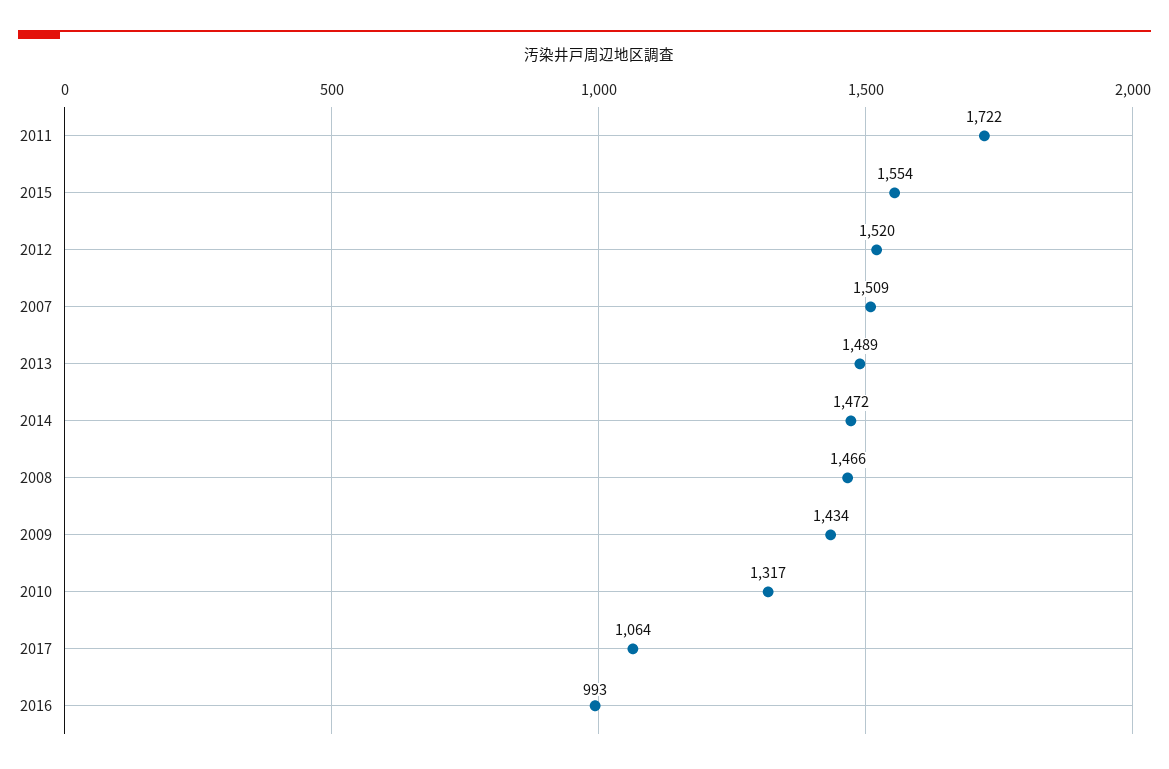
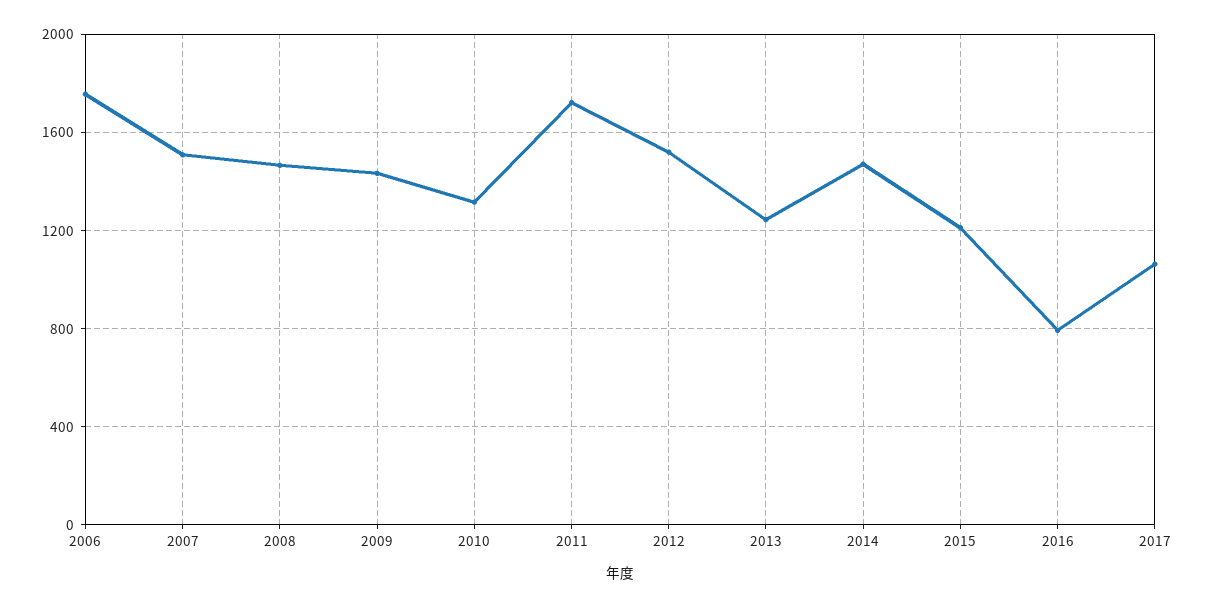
  {
    "2011": 1722,
-   "2015": 1554,
+   "2015": 1200,
    "2012": 1520,
    "2007": 1509,
-   "2013": 1489,
+   "2013": 1250,
    "2014": 1472,
    "2008": 1466,
    "2009": 1434,
    "2010": 1317,
    "2017": 1064,
-   "2016": 993
+   "2016": 800,
+   "2006": 1750
  }

